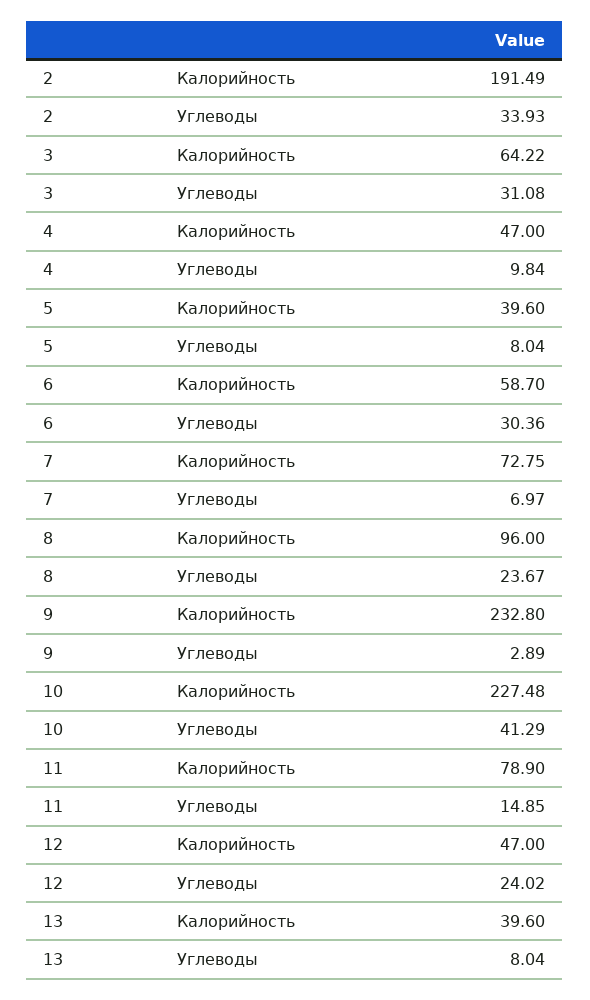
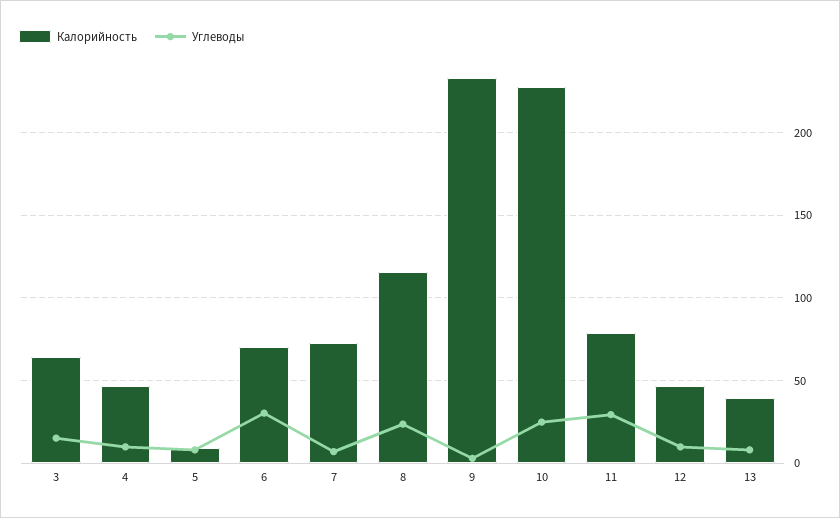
  {
    "Калорийность": {
-     "2": 191.49,
      "3": 64.22,
      "4": 47,
-     "5": 39.6,
+     "5": 10,
-     "6": 58.7,
+     "6": 70,
      "7": 72.75,
-     "8": 96,
+     "8": 115,
      "9": 232.8,
      "10": 227.48,
      "11": 78.9,
      "12": 47,
      "13": 39.6
    },
    "Углеводы": {
-     "2": 33.93,
-     "3": 31.08,
+     "3": 15,
      "4": 9.84,
      "5": 8.04,
      "6": 30.36,
      "7": 6.97,
      "8": 23.67,
      "9": 2.89,
-     "10": 41.29,
+     "10": 25,
-     "11": 14.85,
+     "11": 30,
-     "12": 24.02,
+     "12": 10,
      "13": 8.04
    }
  }

